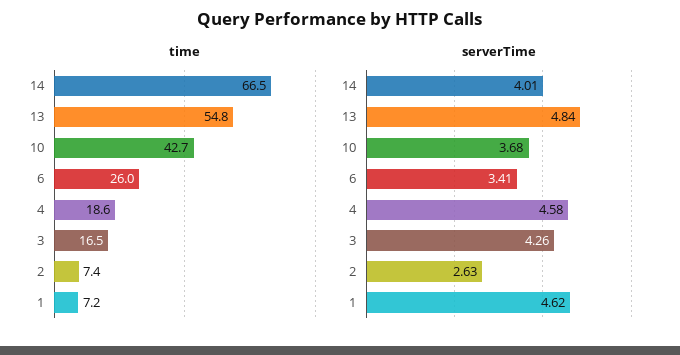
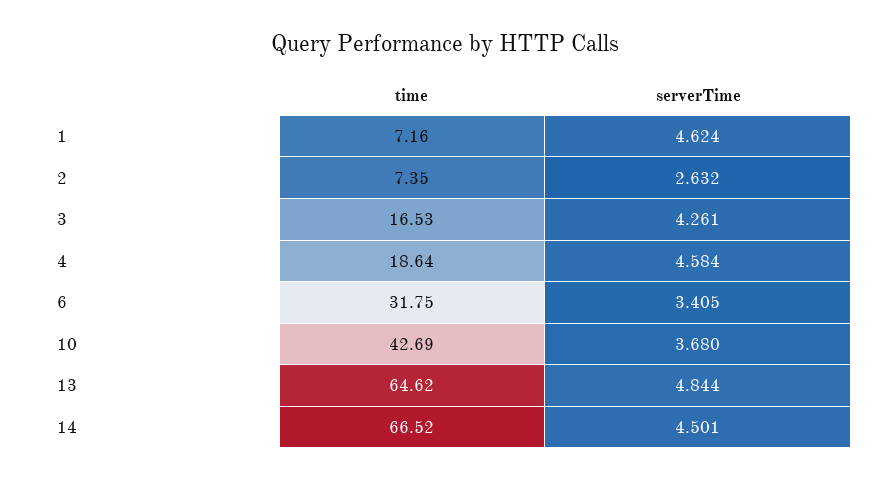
  {
    "time": {
      "14": 66.52,
-     "13": 54.8,
+     "13": 64.62,
      "10": 42.69,
-     "6": 26,
+     "6": 31.75,
      "4": 18.64,
      "3": 16.53,
      "2": 7.35,
      "1": 7.16
    },
    "serverTime": {
-     "14": 4.01,
+     "14": 4.501,
      "13": 4.844,
      "10": 3.68,
      "6": 3.405,
      "4": 4.584,
      "3": 4.261,
      "2": 2.632,
      "1": 4.624
    }
  }

